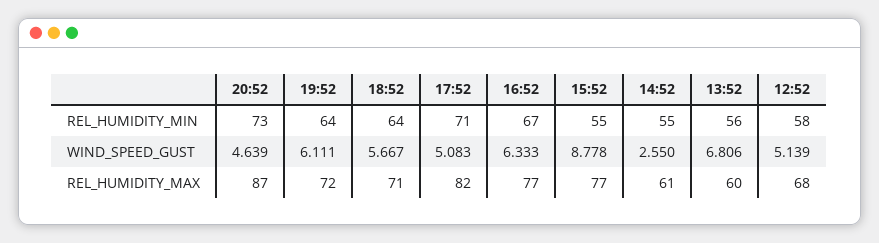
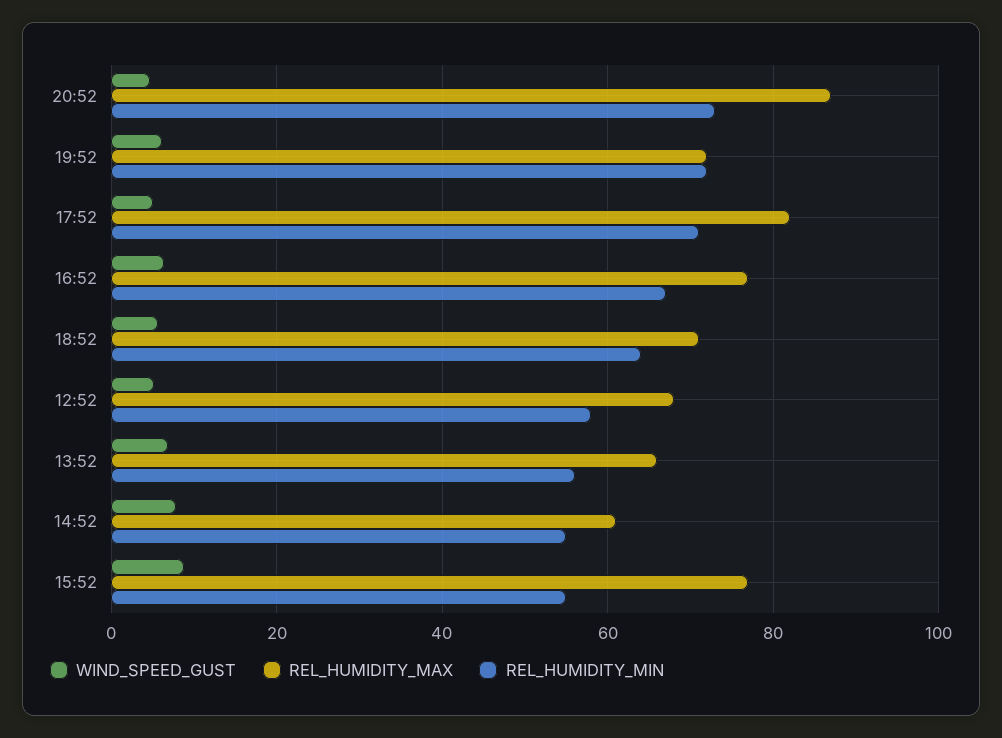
  {
    "REL_HUMIDITY_MIN": {
      "20:52": 73,
-     "19:52": 64,
+     "19:52": 72,
      "18:52": 64,
      "17:52": 71,
      "16:52": 67,
      "15:52": 55,
      "14:52": 55,
      "13:52": 56,
      "12:52": 58
    },
    "WIND_SPEED_GUST": {
      "20:52": 4.639,
      "19:52": 6.111,
      "18:52": 5.667,
      "17:52": 5.083,
      "16:52": 6.333,
      "15:52": 8.778,
-     "14:52": 2.55,
+     "14:52": 8,
      "13:52": 6.806,
      "12:52": 5.139
    },
    "REL_HUMIDITY_MAX": {
      "20:52": 87,
      "19:52": 72,
      "18:52": 71,
      "17:52": 82,
      "16:52": 77,
      "15:52": 77,
      "14:52": 61,
-     "13:52": 60,
+     "13:52": 66,
      "12:52": 68
    }
  }

